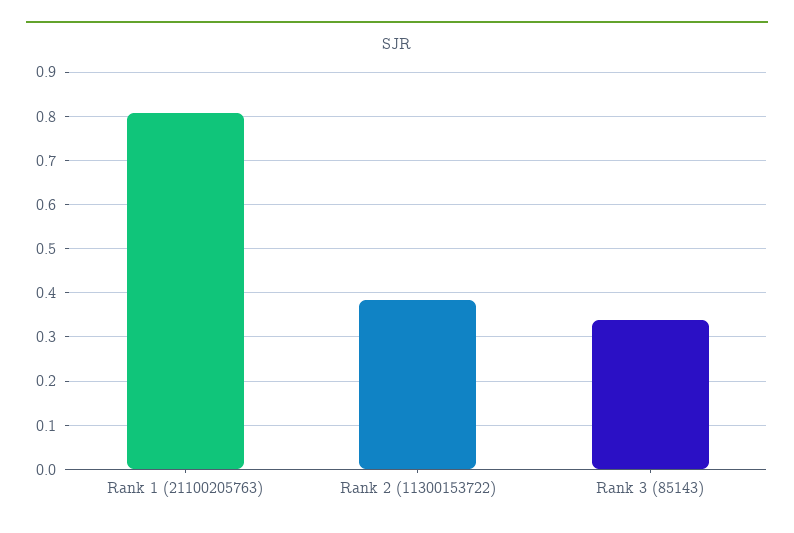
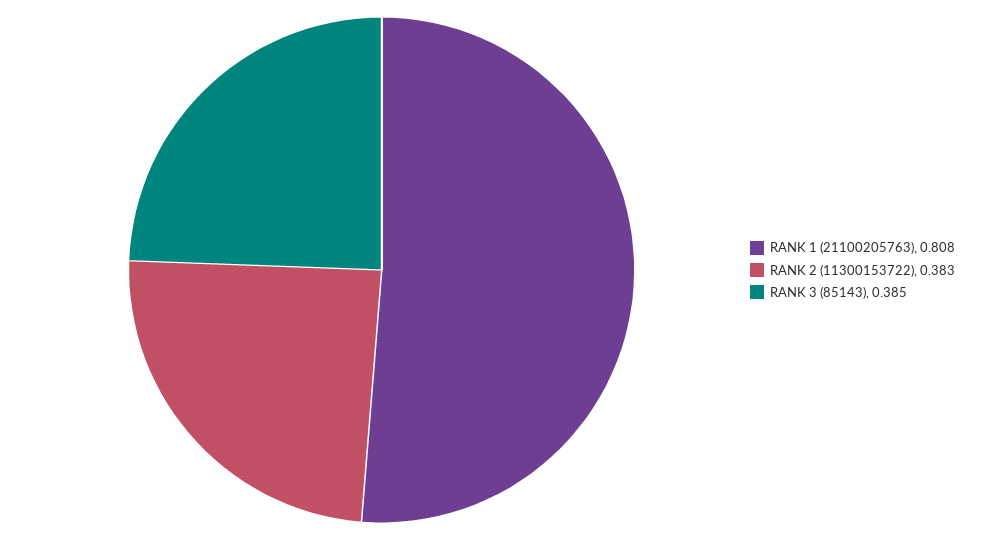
  {
    "Rank 1 (21100205763)": 0.808,
    "Rank 2 (11300153722)": 0.383,
-   "Rank 3 (85143)": 0.34
+   "Rank 3 (85143)": 0.385
  }

